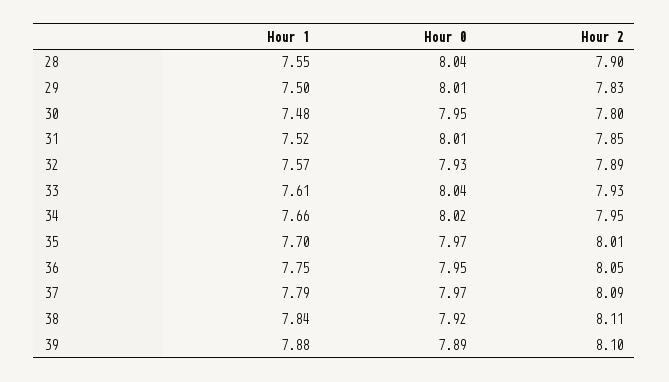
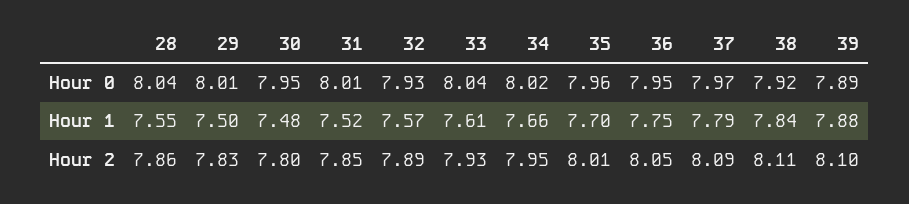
  {
    "Hour 1": {
      "28": 7.55,
      "29": 7.5,
      "30": 7.48,
      "31": 7.52,
      "32": 7.57,
      "33": 7.61,
      "34": 7.66,
      "35": 7.7,
      "36": 7.75,
      "37": 7.79,
      "38": 7.84,
      "39": 7.88
    },
    "Hour 0": {
      "28": 8.04,
      "29": 8.01,
      "30": 7.95,
      "31": 8.01,
      "32": 7.93,
      "33": 8.04,
      "34": 8.02,
-     "35": 7.97,
+     "35": 7.96,
      "36": 7.95,
      "37": 7.97,
      "38": 7.92,
      "39": 7.89
    },
    "Hour 2": {
-     "28": 7.9,
+     "28": 7.86,
      "29": 7.83,
      "30": 7.8,
      "31": 7.85,
      "32": 7.89,
      "33": 7.93,
      "34": 7.95,
      "35": 8.01,
      "36": 8.05,
      "37": 8.09,
      "38": 8.11,
      "39": 8.1
    }
  }

